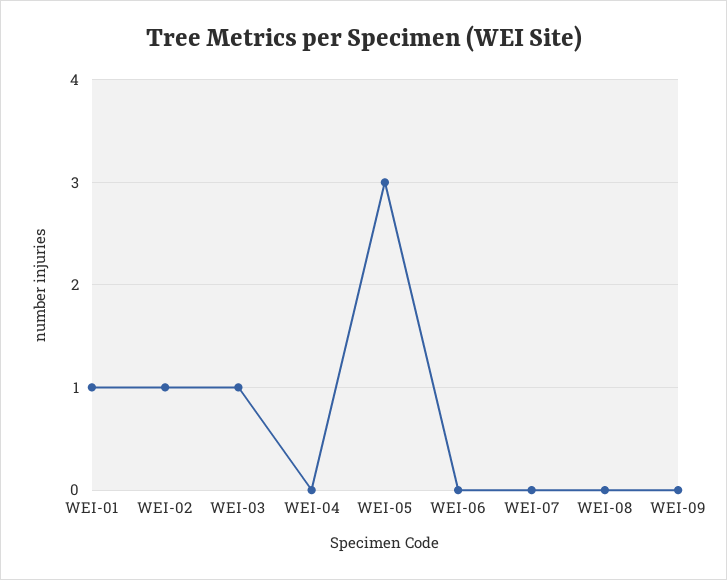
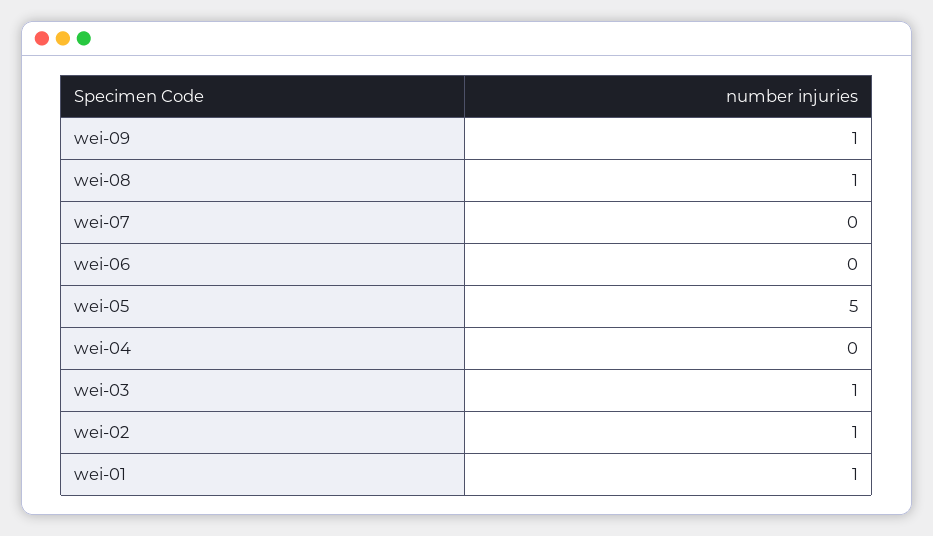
  {
    "WEI-01": 1,
    "WEI-02": 1,
    "WEI-03": 1,
    "WEI-04": 0,
-   "WEI-05": 3,
+   "WEI-05": 5,
    "WEI-06": 0,
    "WEI-07": 0,
-   "WEI-08": 0,
+   "WEI-08": 1,
-   "WEI-09": 0
+   "WEI-09": 1
  }

